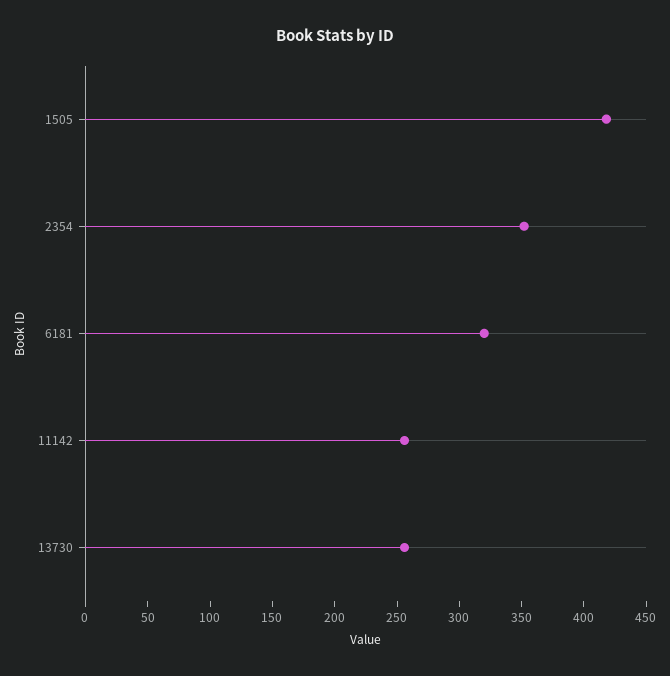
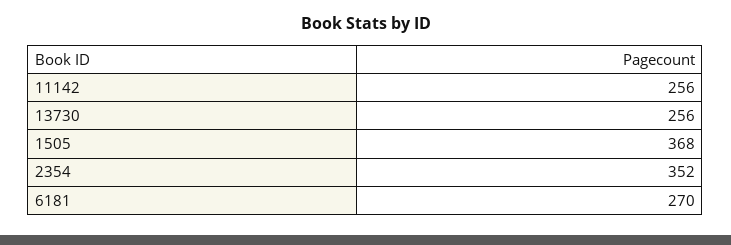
  {
-   "1505": 420,
+   "1505": 368,
    "2354": 352,
-   "6181": 320,
+   "6181": 270,
    "11142": 256,
    "13730": 256
  }

